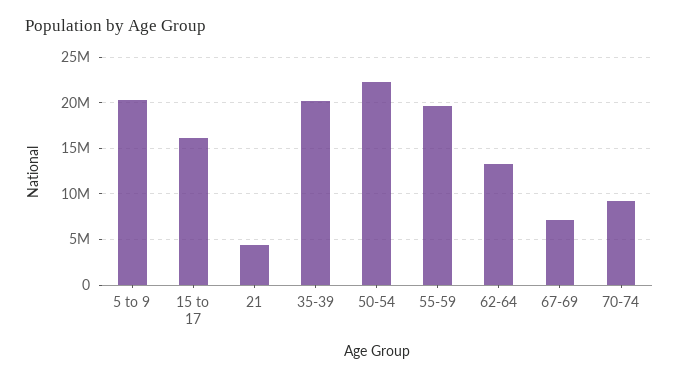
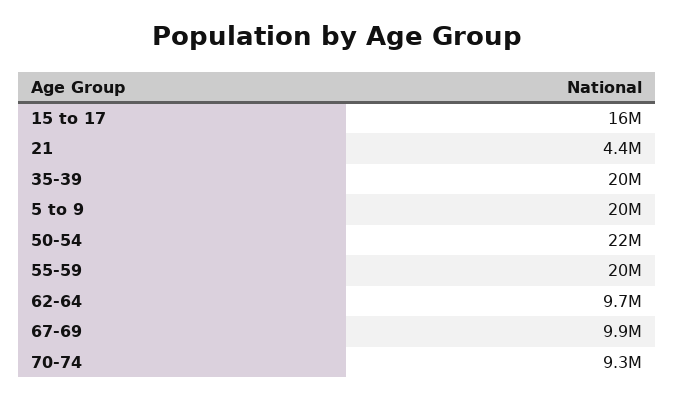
  {
    "5 to 9": 20000000,
    "15 to 17": 16000000,
    "21": 4400000,
    "35-39": 20000000,
    "50-54": 22000000,
    "55-59": 20000000,
-   "62-64": 13000000,
+   "62-64": 9700000,
-   "67-69": 7000000,
+   "67-69": 9900000,
    "70-74": 9300000
  }

